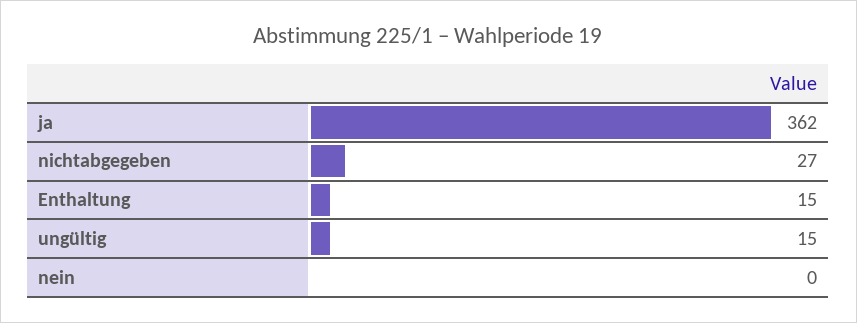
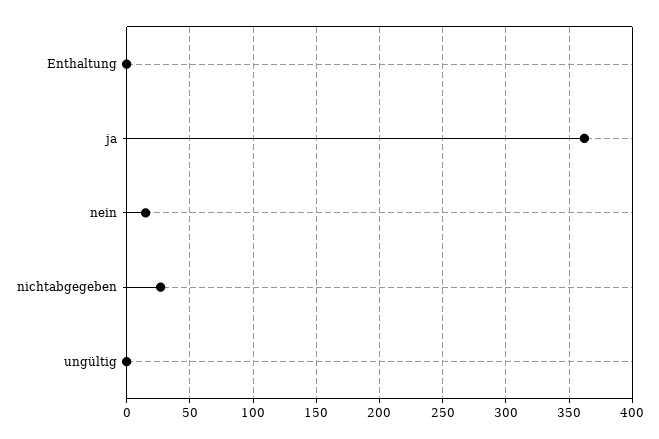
  {
    "ja": 362,
    "nichtabgegeben": 27,
-   "Enthaltung": 15,
+   "Enthaltung": 0,
-   "ungültig": 15,
+   "ungültig": 0,
-   "nein": 0
+   "nein": 15
  }

